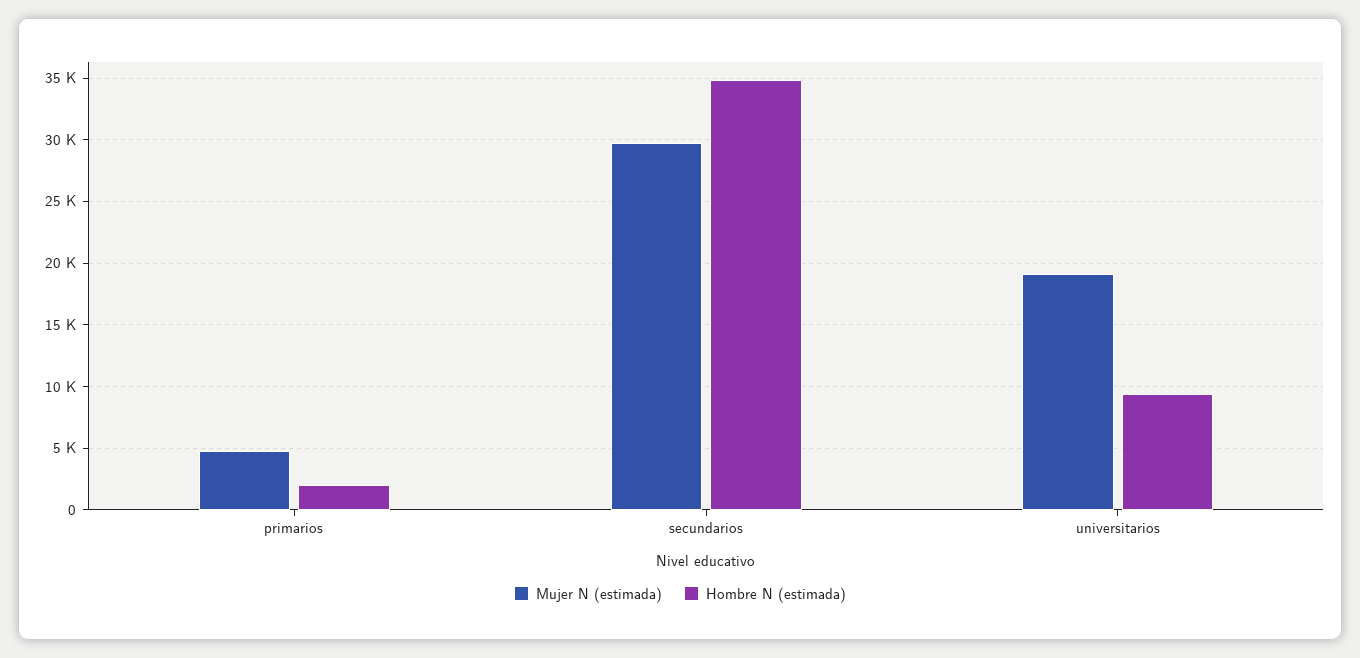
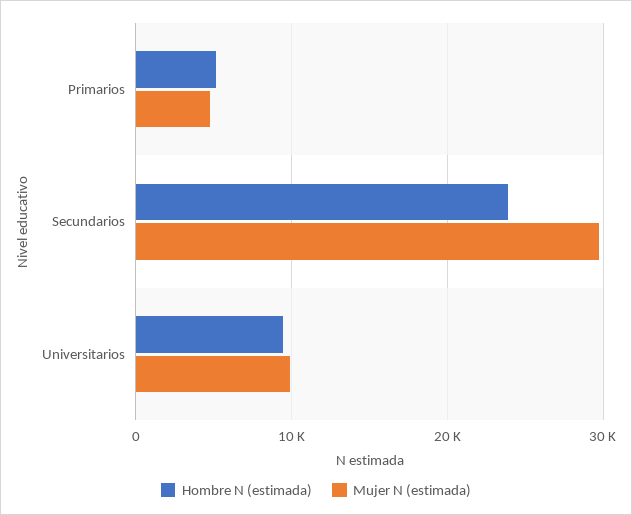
  {
    "Mujer N (estimada)": {
      "primarios": 4500,
      "secundarios": 29500,
-     "universitarios": 19000
+     "universitarios": 10000
    },
    "Hombre N (estimada)": {
-     "primarios": 2000,
+     "primarios": 5000,
-     "secundarios": 35000,
+     "secundarios": 24000,
      "universitarios": 9500
    }
  }

